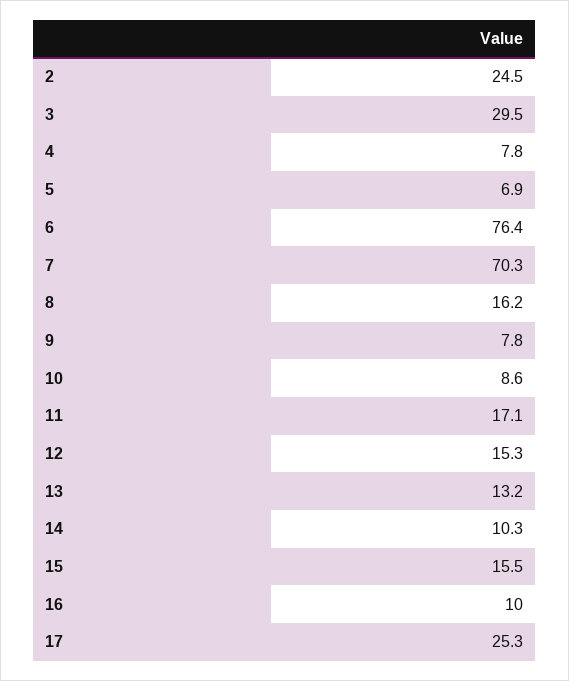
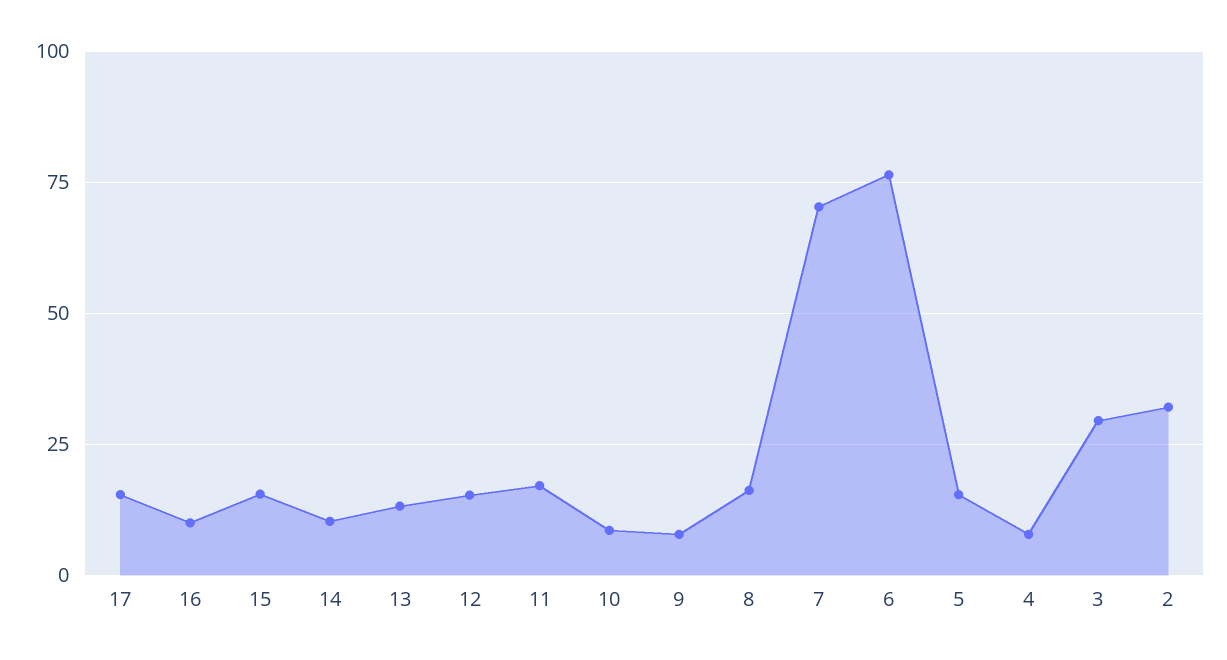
  {
-   "2": 24.5,
+   "2": 32.5,
    "3": 29.5,
    "4": 7.8,
-   "5": 6.9,
+   "5": 15,
    "6": 76.4,
    "7": 70.3,
    "8": 16.2,
    "9": 7.8,
    "10": 8.6,
    "11": 17.1,
    "12": 15.3,
    "13": 13.2,
    "14": 10.3,
    "15": 15.5,
    "16": 10,
-   "17": 25.3
+   "17": 15
  }

